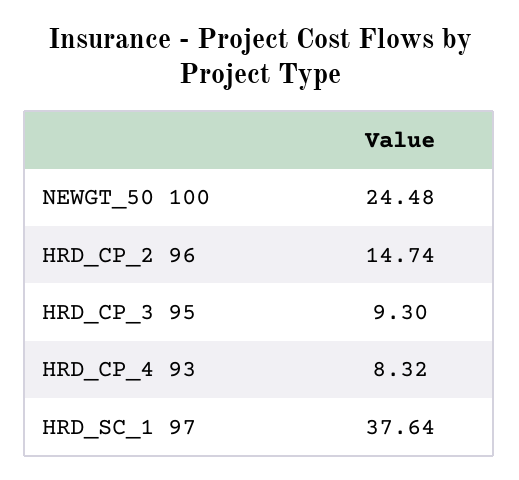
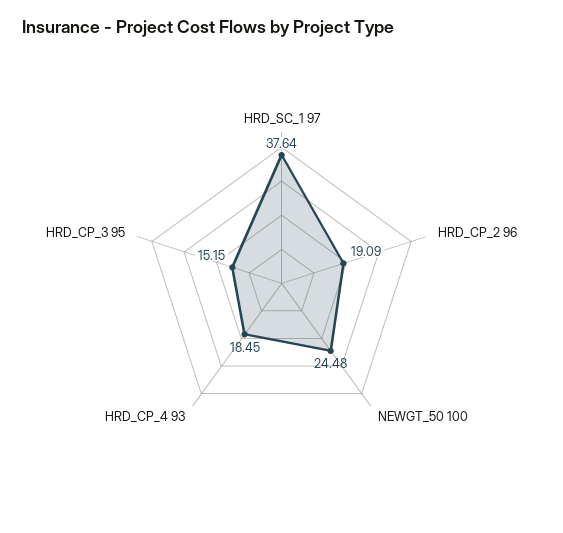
  {
    "NEWGT_50 100": 24.48,
-   "HRD_CP_2 96": 14.74,
+   "HRD_CP_2 96": 19.09,
-   "HRD_CP_3 95": 9.3,
+   "HRD_CP_3 95": 15.15,
-   "HRD_CP_4 93": 8.32,
+   "HRD_CP_4 93": 18.45,
    "HRD_SC_1 97": 37.64
  }

